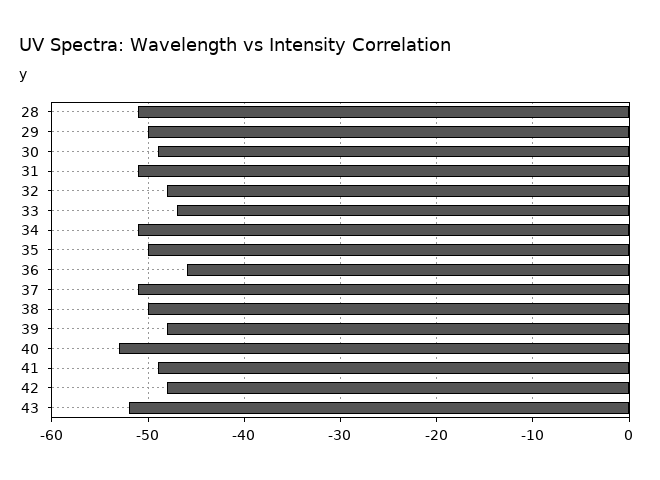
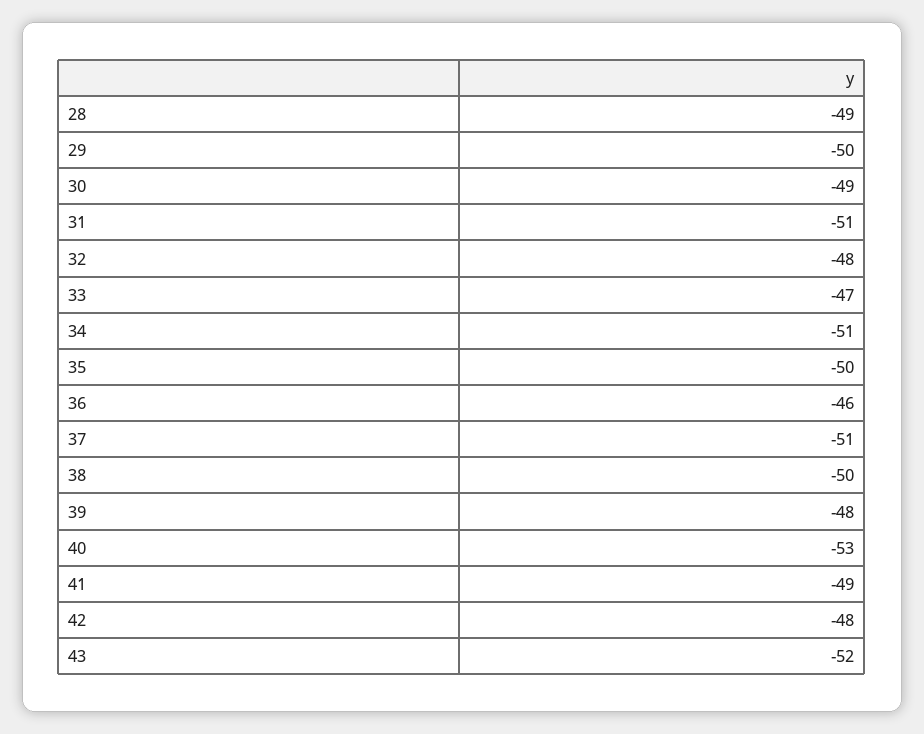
  {
-   "28": -51,
+   "28": -49,
    "29": -50,
    "30": -49,
    "31": -51,
    "32": -48,
    "33": -47,
    "34": -51,
    "35": -50,
    "36": -46,
    "37": -51,
    "38": -50,
    "39": -48,
    "40": -53,
    "41": -49,
    "42": -48,
    "43": -52
  }

